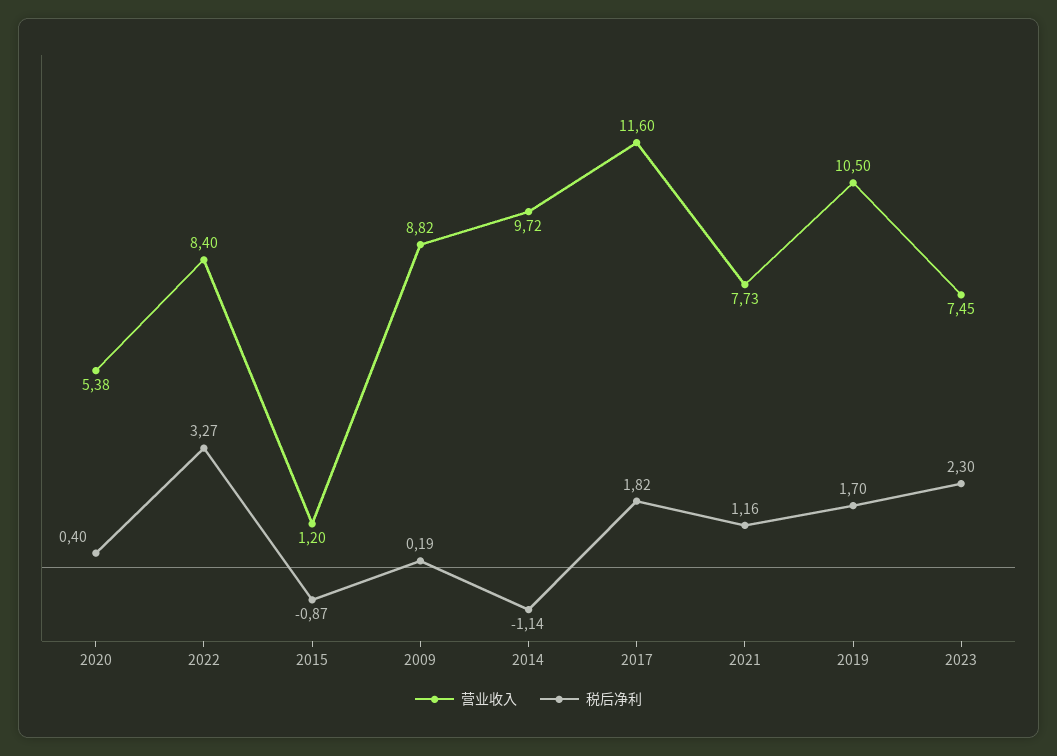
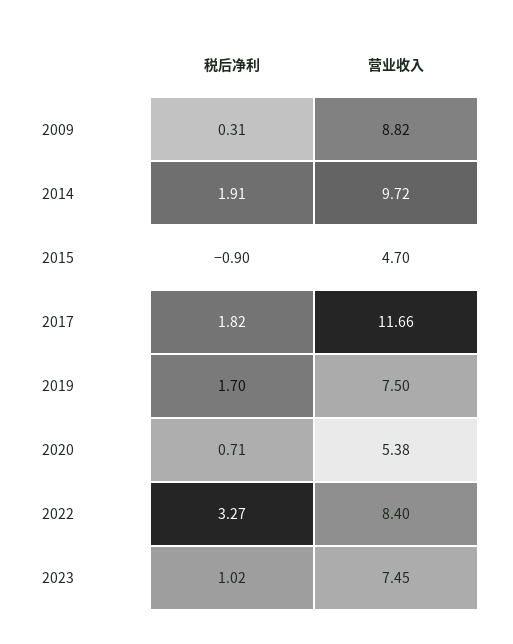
  {
    "营业收入": {
      "2020": 5.38,
      "2022": 8.4,
-     "2015": 1.2,
+     "2015": 4.7,
      "2009": 8.82,
      "2014": 9.72,
-     "2017": 11.6,
+     "2017": 11.66,
-     "2021": 7.73,
-     "2019": 10.5,
+     "2019": 7.5,
      "2023": 7.45
    },
    "税后净利": {
-     "2020": 0.4,
+     "2020": 0.71,
      "2022": 3.27,
-     "2015": -0.87,
+     "2015": -0.9,
-     "2009": 0.19,
+     "2009": 0.31,
-     "2014": -1.14,
+     "2014": 1.91,
      "2017": 1.82,
-     "2021": 1.16,
      "2019": 1.7,
-     "2023": 2.3
+     "2023": 1.02
    }
  }

